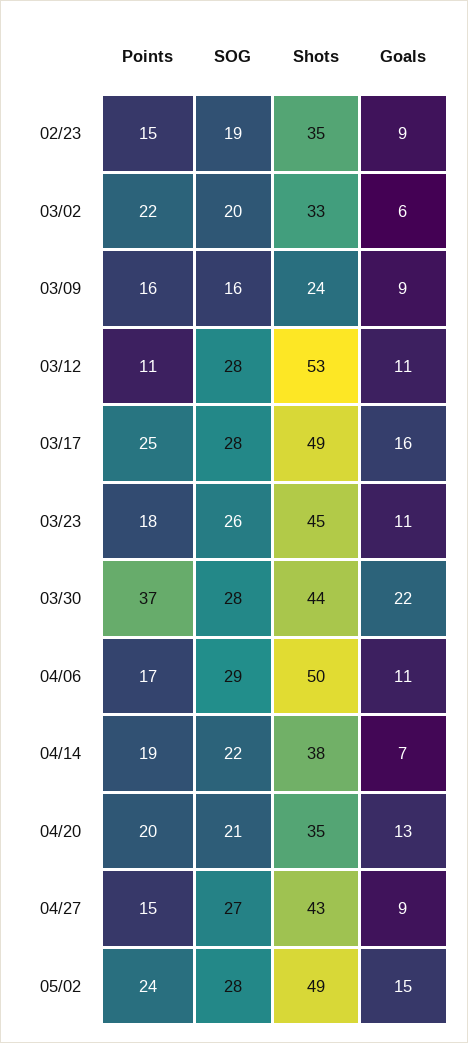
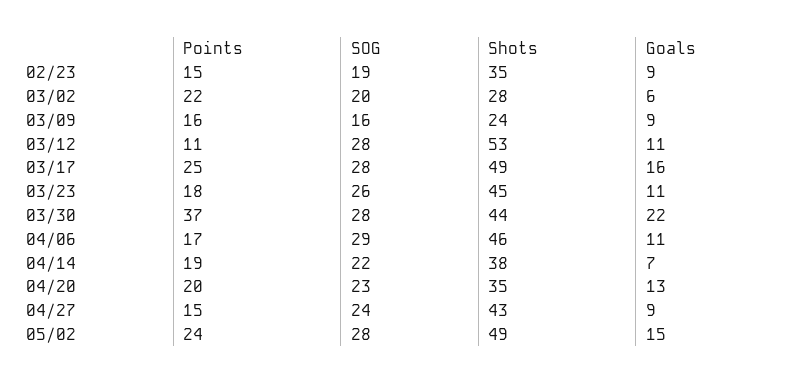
  {
    "Points": {
      "02/23": 15,
      "03/02": 22,
      "03/09": 16,
      "03/12": 11,
      "03/17": 25,
      "03/23": 18,
      "03/30": 37,
      "04/06": 17,
      "04/14": 19,
      "04/20": 20,
      "04/27": 15,
      "05/02": 24
    },
    "SOG": {
      "02/23": 19,
      "03/02": 20,
      "03/09": 16,
      "03/12": 28,
      "03/17": 28,
      "03/23": 26,
      "03/30": 28,
      "04/06": 29,
      "04/14": 22,
-     "04/20": 21,
+     "04/20": 23,
-     "04/27": 27,
+     "04/27": 24,
      "05/02": 28
    },
    "Shots": {
      "02/23": 35,
-     "03/02": 33,
+     "03/02": 28,
      "03/09": 24,
      "03/12": 53,
      "03/17": 49,
      "03/23": 45,
      "03/30": 44,
-     "04/06": 50,
+     "04/06": 46,
      "04/14": 38,
      "04/20": 35,
      "04/27": 43,
      "05/02": 49
    },
    "Goals": {
      "02/23": 9,
      "03/02": 6,
      "03/09": 9,
      "03/12": 11,
      "03/17": 16,
      "03/23": 11,
      "03/30": 22,
      "04/06": 11,
      "04/14": 7,
      "04/20": 13,
      "04/27": 9,
      "05/02": 15
    }
  }

